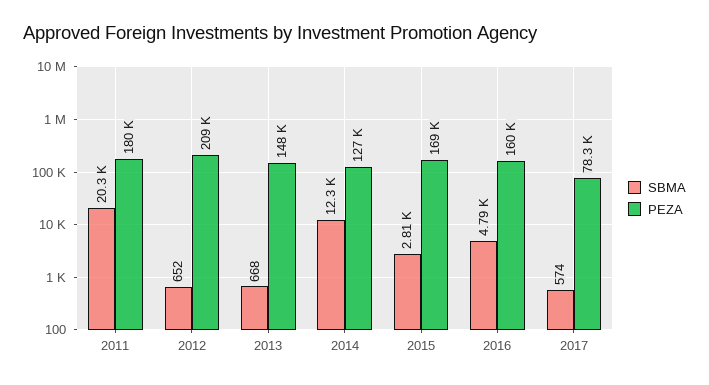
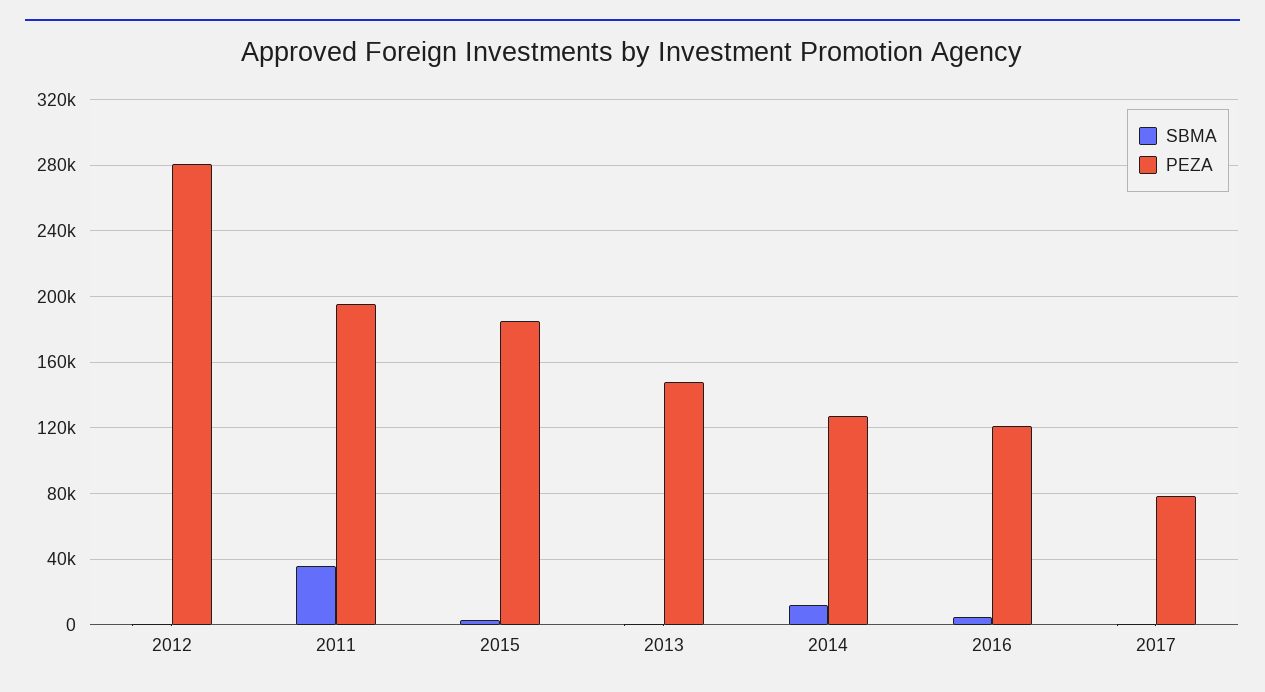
  {
    "SBMA": {
-     "2011": 20300,
+     "2011": 35000,
      "2012": 652,
      "2013": 668,
      "2014": 12300,
      "2015": 2810,
      "2016": 4790,
      "2017": 574
    },
    "PEZA": {
-     "2011": 180000,
+     "2011": 195000,
-     "2012": 209000,
+     "2012": 280000,
      "2013": 148000,
      "2014": 127000,
-     "2015": 169000,
+     "2015": 185000,
-     "2016": 160000,
+     "2016": 120000,
      "2017": 78300
    }
  }

